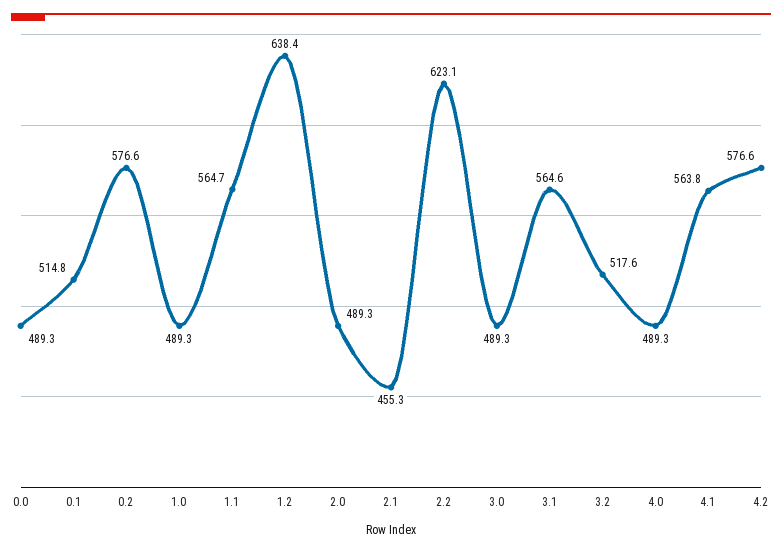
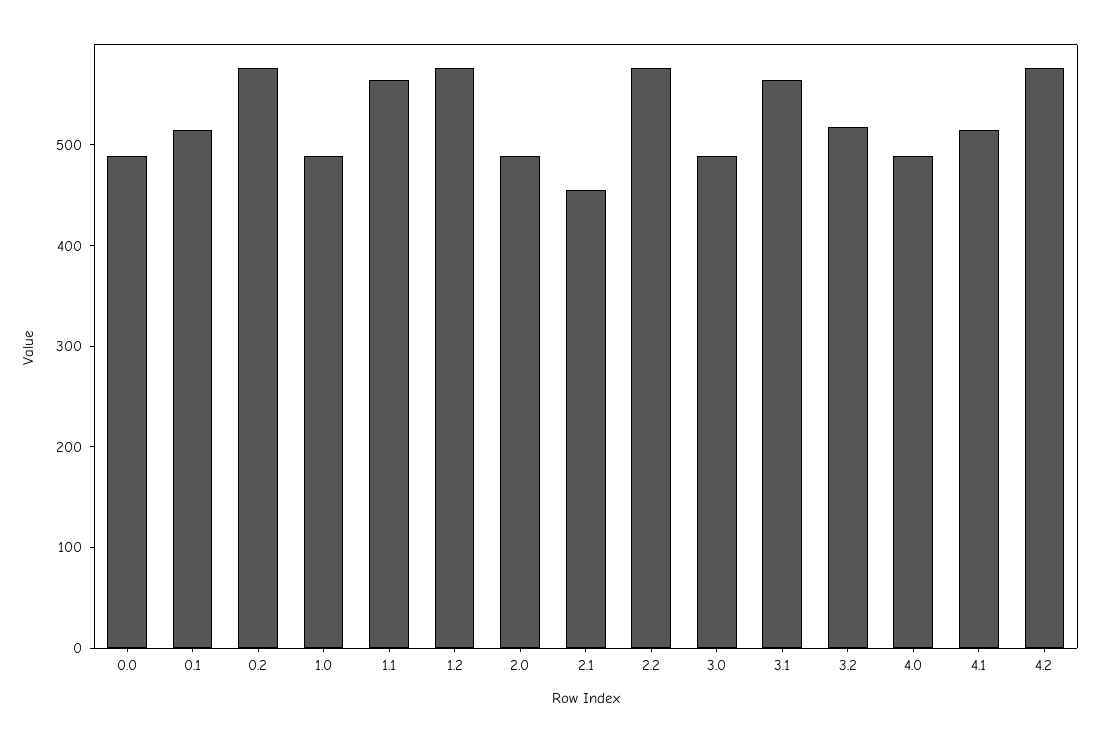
  {
    "0.0": 489.3,
    "0.1": 514.8,
    "0.2": 576.6,
    "1.0": 489.3,
    "1.1": 564.7,
-   "1.2": 638.4,
+   "1.2": 580,
    "2.0": 489.3,
    "2.1": 455.3,
-   "2.2": 623.1,
+   "2.2": 580,
    "3.0": 489.3,
    "3.1": 564.6,
    "3.2": 517.6,
    "4.0": 489.3,
-   "4.1": 563.8,
+   "4.1": 520,
    "4.2": 576.6
  }

